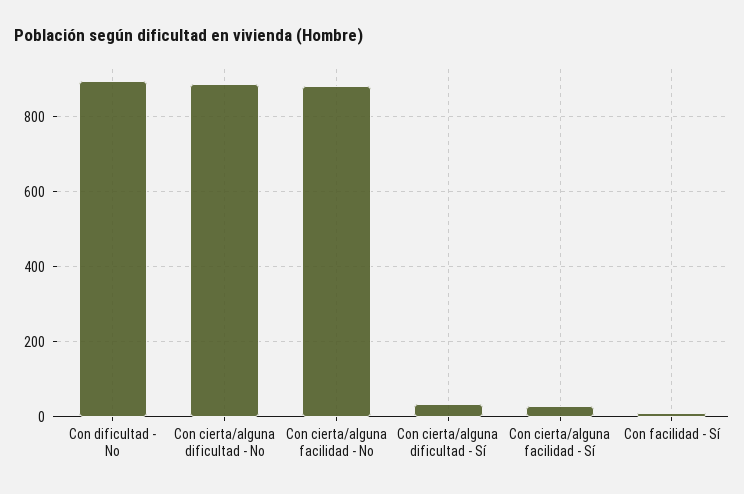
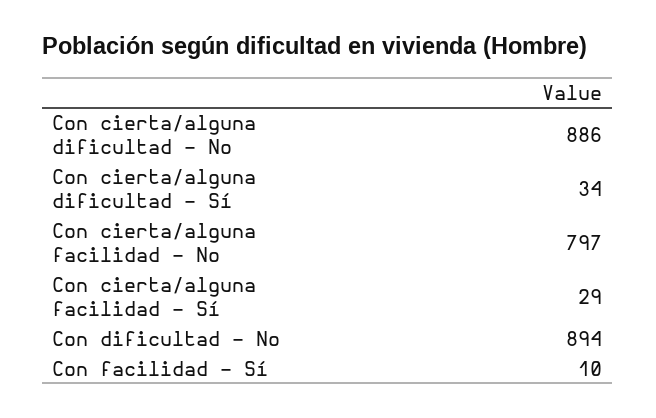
  {
    "Con dificultad - No": 894,
    "Con cierta/alguna dificultad - No": 886,
-   "Con cierta/alguna facilidad - No": 880,
+   "Con cierta/alguna facilidad - No": 797,
    "Con cierta/alguna dificultad - Sí": 34,
    "Con cierta/alguna facilidad - Sí": 29,
    "Con facilidad - Sí": 10
  }

